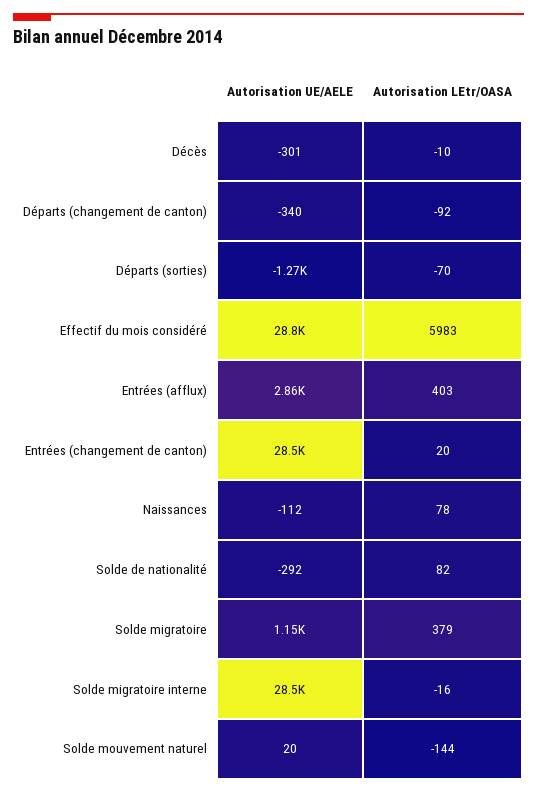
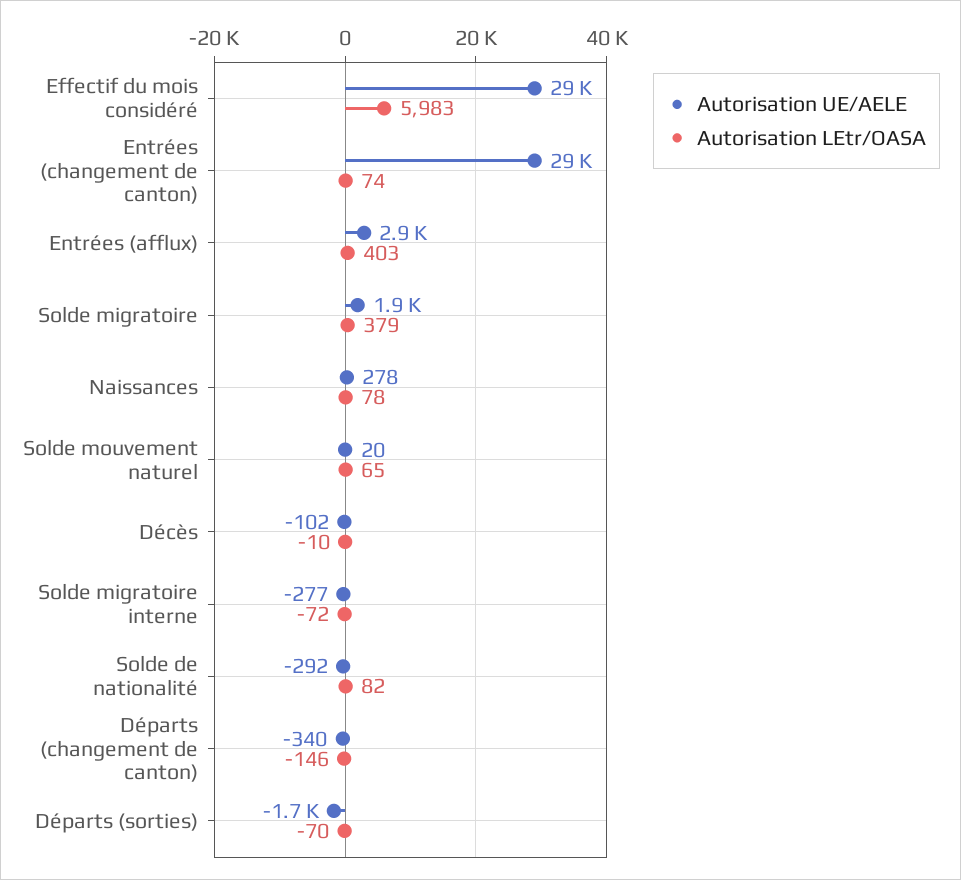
  {
    "Autorisation UE/AELE": {
-     "Décès": -301,
+     "Décès": -102,
      "Départs (changement de canton)": -340,
-     "Départs (sorties)": -1270,
+     "Départs (sorties)": -1700,
      "Effectif du mois considéré": 28800,
      "Entrées (afflux)": 2860,
      "Entrées (changement de canton)": 28500,
-     "Naissances": -112,
+     "Naissances": 278,
      "Solde de nationalité": -292,
-     "Solde migratoire": 1150,
+     "Solde migratoire": 1900,
-     "Solde migratoire interne": 28500,
+     "Solde migratoire interne": -277,
      "Solde mouvement naturel": 20
    },
    "Autorisation LEtr/OASA": {
      "Décès": -10,
-     "Départs (changement de canton)": -92,
+     "Départs (changement de canton)": -146,
      "Départs (sorties)": -70,
      "Effectif du mois considéré": 5983,
      "Entrées (afflux)": 403,
-     "Entrées (changement de canton)": 20,
+     "Entrées (changement de canton)": 74,
      "Naissances": 78,
      "Solde de nationalité": 82,
      "Solde migratoire": 379,
-     "Solde migratoire interne": -16,
+     "Solde migratoire interne": -72,
-     "Solde mouvement naturel": -144
+     "Solde mouvement naturel": 65
    }
  }

